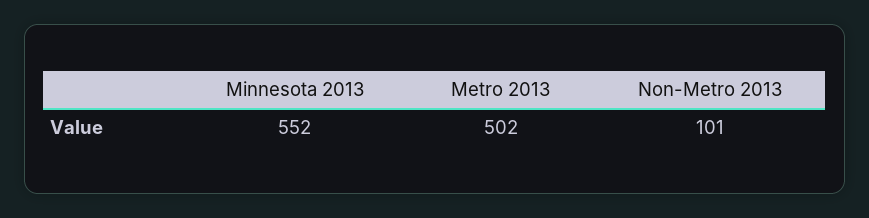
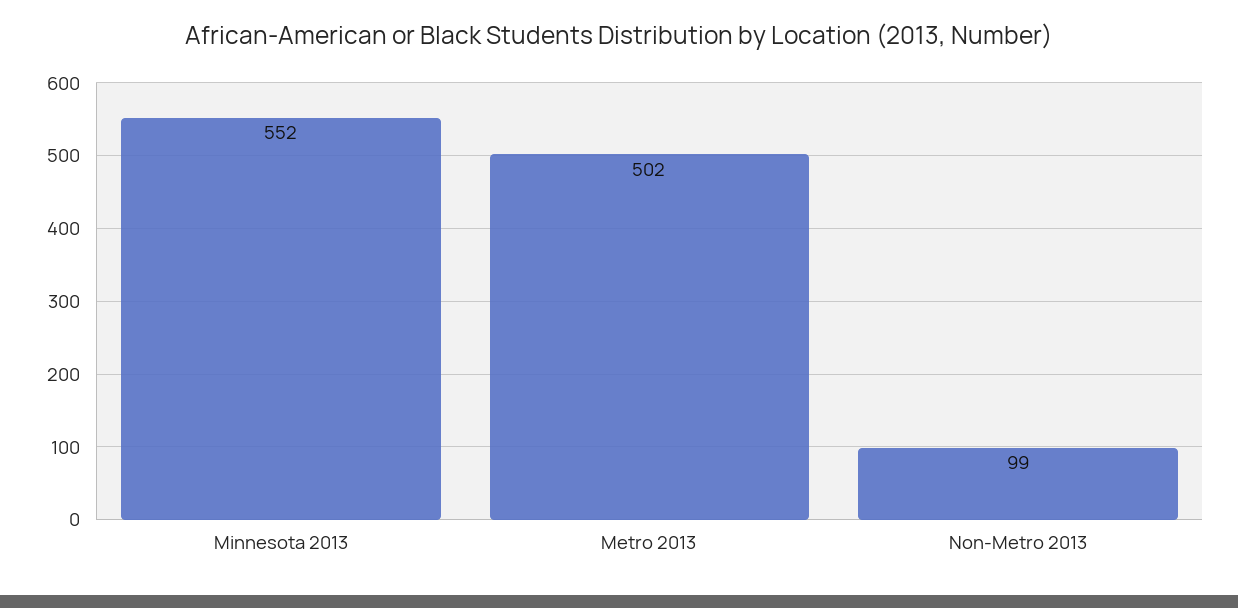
  {
    "Minnesota 2013": 552,
    "Metro 2013": 502,
-   "Non-Metro 2013": 101
+   "Non-Metro 2013": 99
  }

